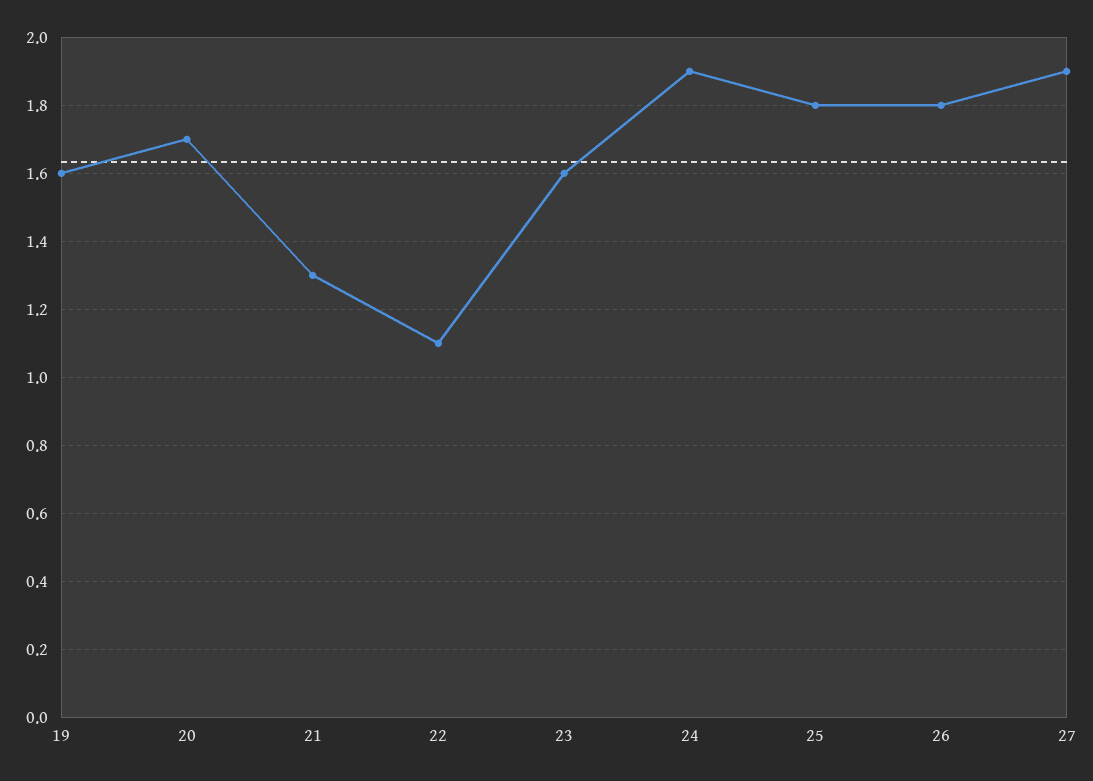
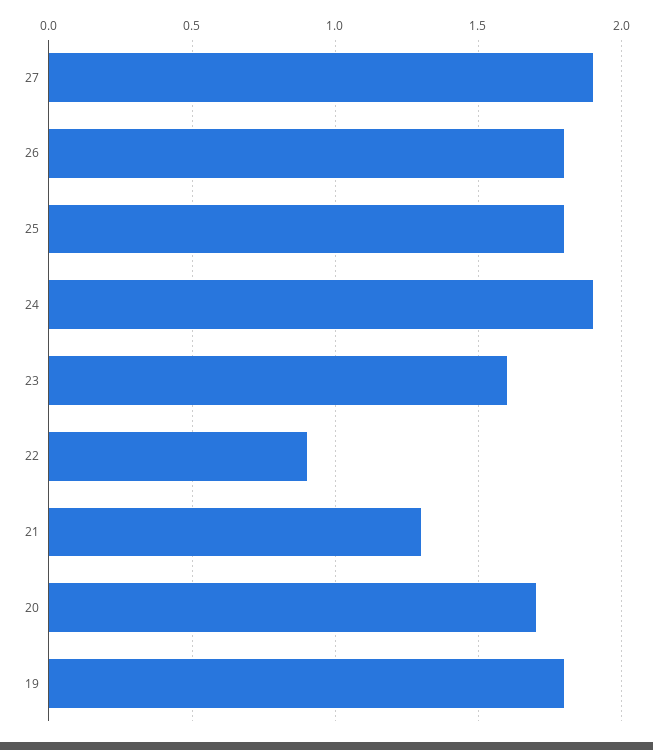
  {
-   "19": 1.6,
+   "19": 1.8,
    "20": 1.7,
    "21": 1.3,
-   "22": 1.1,
+   "22": 0.9,
    "23": 1.6,
    "24": 1.9,
    "25": 1.8,
    "26": 1.8,
    "27": 1.9
  }

